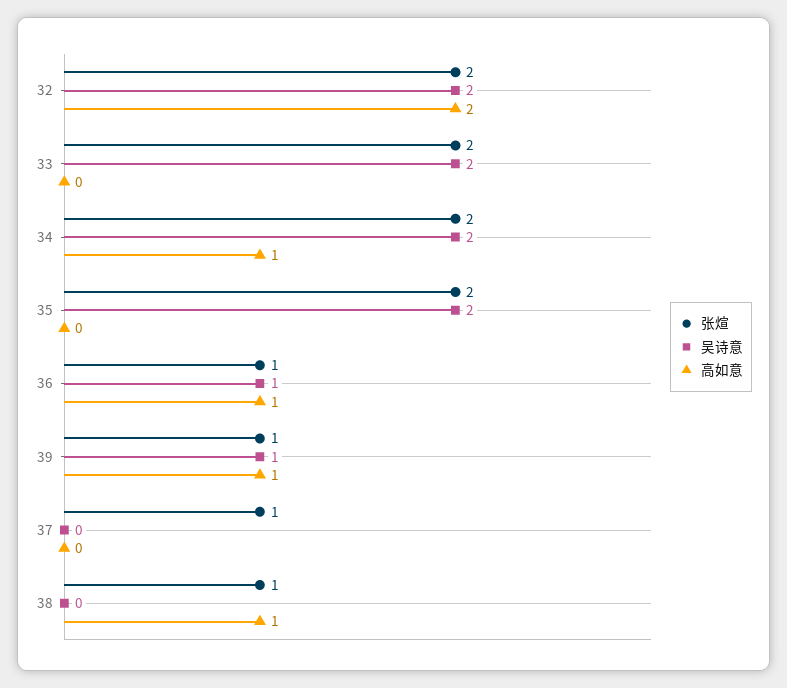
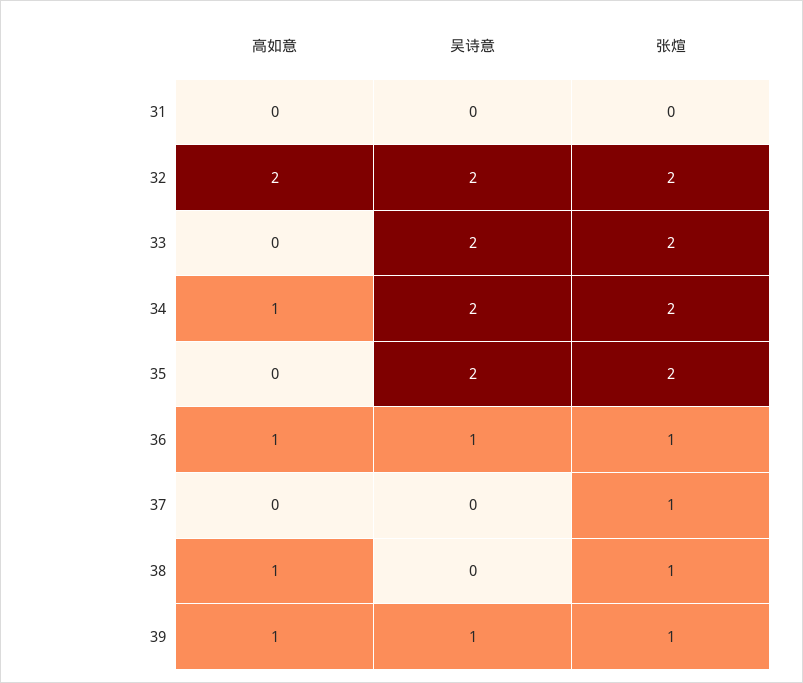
  {
    "张煊": {
      "32": 2,
      "33": 2,
      "34": 2,
      "35": 2,
      "36": 1,
      "39": 1,
      "37": 1,
-     "38": 1
+     "38": 1,
+     "31": 0
    },
    "吴诗意": {
      "32": 2,
      "33": 2,
      "34": 2,
      "35": 2,
      "36": 1,
      "39": 1,
      "37": 0,
-     "38": 0
+     "38": 0,
+     "31": 0
    },
    "高如意": {
      "32": 2,
      "33": 0,
      "34": 1,
      "35": 0,
      "36": 1,
      "39": 1,
      "37": 0,
-     "38": 1
+     "38": 1,
+     "31": 0
    }
  }

